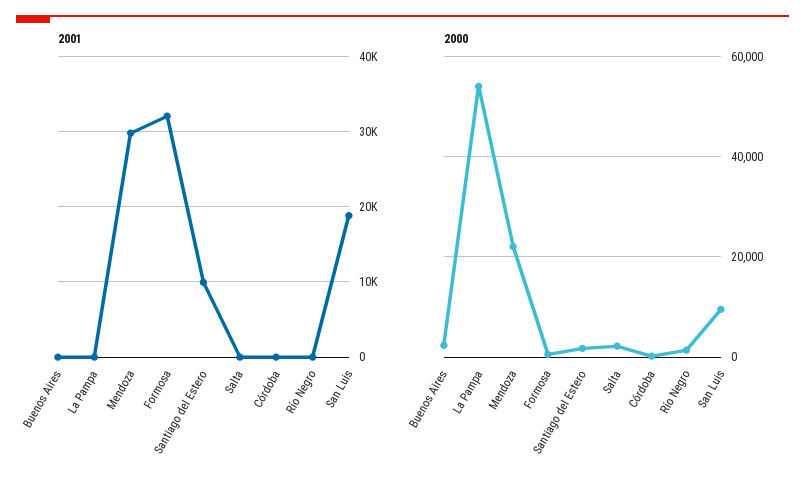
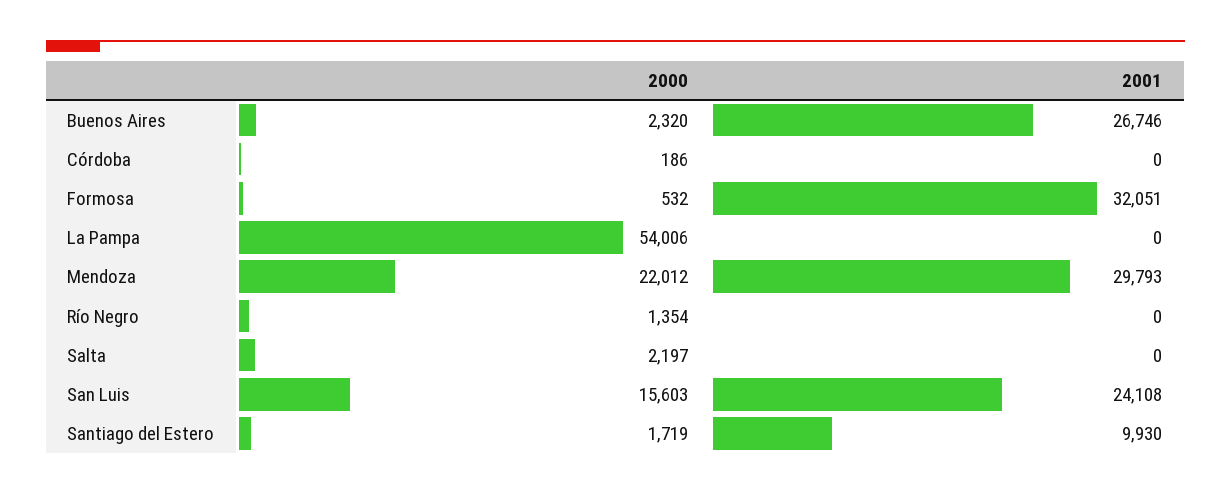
  {
    "2001": {
-     "Buenos Aires": 0,
+     "Buenos Aires": 26746,
      "La Pampa": 0,
      "Mendoza": 29793,
      "Formosa": 32051,
      "Santiago del Estero": 9930,
      "Salta": 0,
      "Córdoba": 0,
      "Río Negro": 0,
-     "San Luis": 19000
+     "San Luis": 24108
    },
    "2000": {
      "Buenos Aires": 2320,
      "La Pampa": 54006,
      "Mendoza": 22012,
      "Formosa": 532,
      "Santiago del Estero": 1719,
      "Salta": 2197,
      "Córdoba": 186,
      "Río Negro": 1354,
-     "San Luis": 10000
+     "San Luis": 15603
    }
  }

